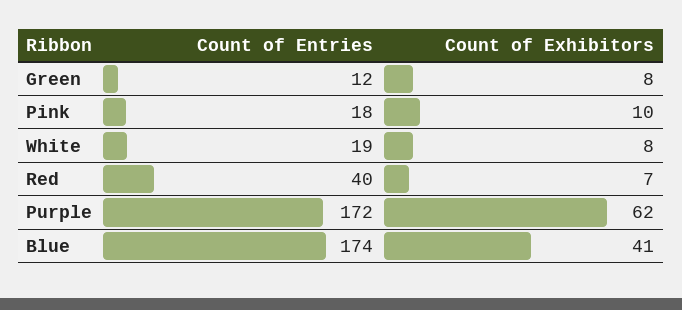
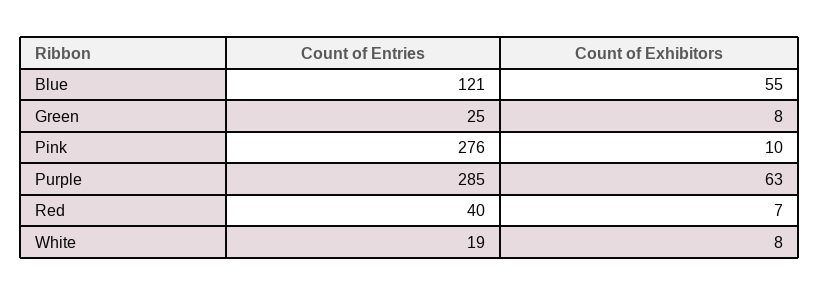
  {
    "Count of Entries": {
-     "Green": 12,
+     "Green": 25,
-     "Pink": 18,
+     "Pink": 276,
      "White": 19,
      "Red": 40,
-     "Purple": 172,
+     "Purple": 285,
-     "Blue": 174
+     "Blue": 121
    },
    "Count of Exhibitors": {
      "Green": 8,
      "Pink": 10,
      "White": 8,
      "Red": 7,
-     "Purple": 62,
+     "Purple": 63,
-     "Blue": 41
+     "Blue": 55
    }
  }

